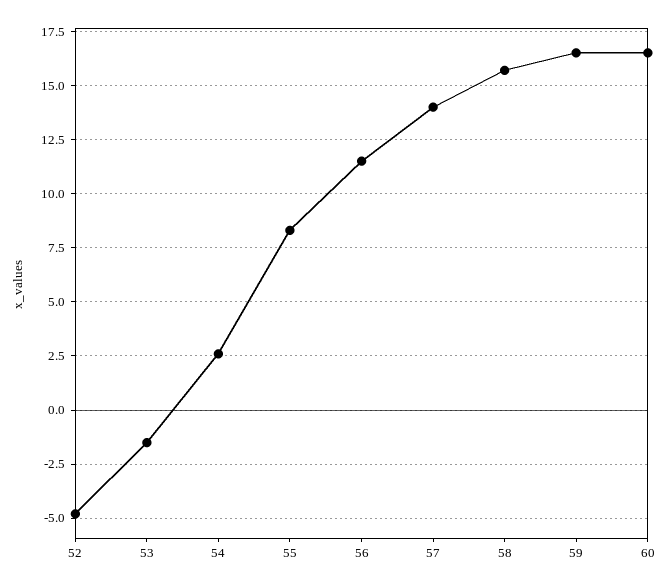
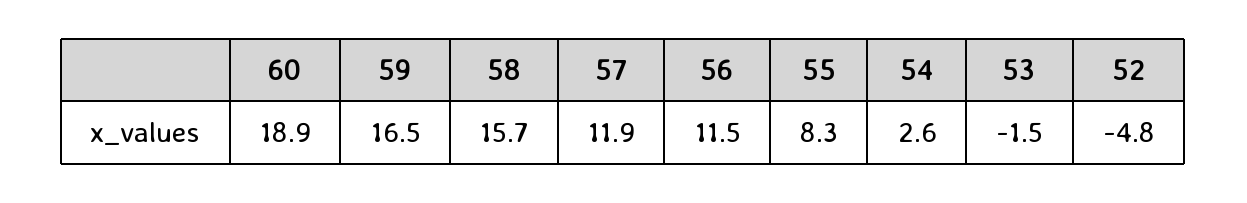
  {
    "52": -4.8,
    "53": -1.5,
    "54": 2.6,
    "55": 8.3,
    "56": 11.5,
-   "57": 14,
+   "57": 11.9,
    "58": 15.7,
    "59": 16.5,
-   "60": 16.5
+   "60": 18.9
  }

